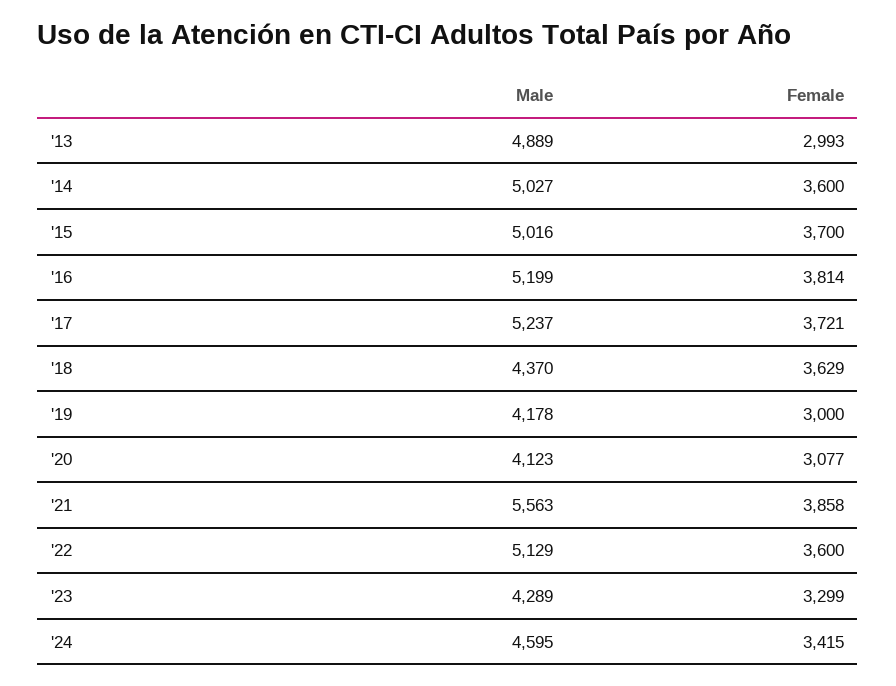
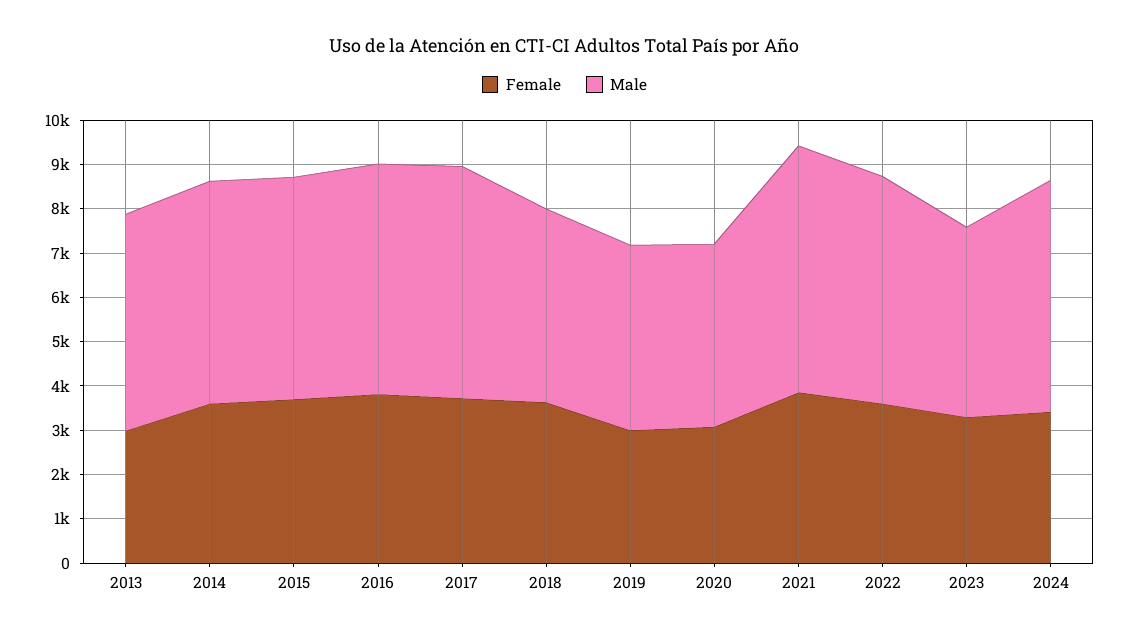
  {
    "Male": {
      "'13": 4889,
      "'14": 5027,
      "'15": 5016,
      "'16": 5199,
      "'17": 5237,
      "'18": 4370,
      "'19": 4178,
      "'20": 4123,
      "'21": 5563,
      "'22": 5129,
      "'23": 4289,
-     "'24": 4595
+     "'24": 5200
    },
    "Female": {
      "'13": 2993,
      "'14": 3600,
      "'15": 3700,
      "'16": 3814,
      "'17": 3721,
      "'18": 3629,
      "'19": 3000,
      "'20": 3077,
      "'21": 3858,
      "'22": 3600,
      "'23": 3299,
      "'24": 3415
    }
  }

